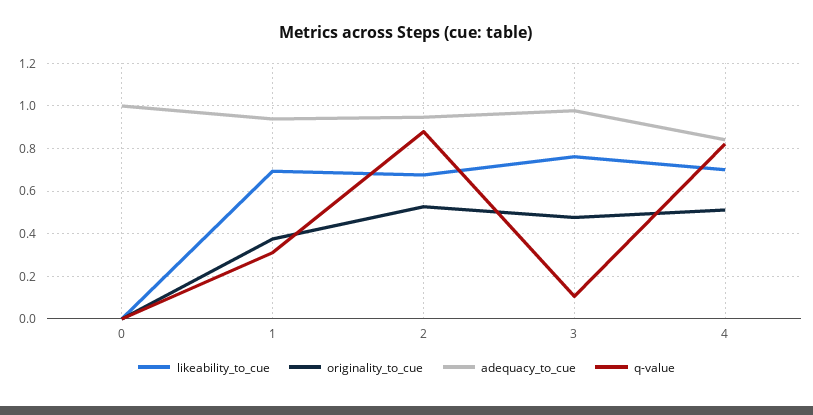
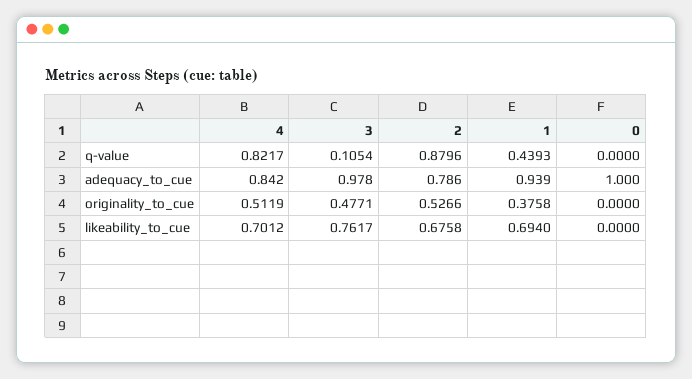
  {
    "likeability_to_cue": {
      "0": 0,
      "1": 0.694,
      "2": 0.6758,
      "3": 0.7617,
      "4": 0.7012
    },
    "originality_to_cue": {
      "0": 0,
      "1": 0.3758,
      "2": 0.5266,
      "3": 0.4771,
      "4": 0.5119
    },
    "adequacy_to_cue": {
      "0": 1,
      "1": 0.939,
-     "2": 0.95,
+     "2": 0.786,
      "3": 0.978,
      "4": 0.842
    },
    "q-value": {
      "0": 0,
-     "1": 0.3,
+     "1": 0.4393,
      "2": 0.8796,
      "3": 0.1054,
      "4": 0.8217
    }
  }

